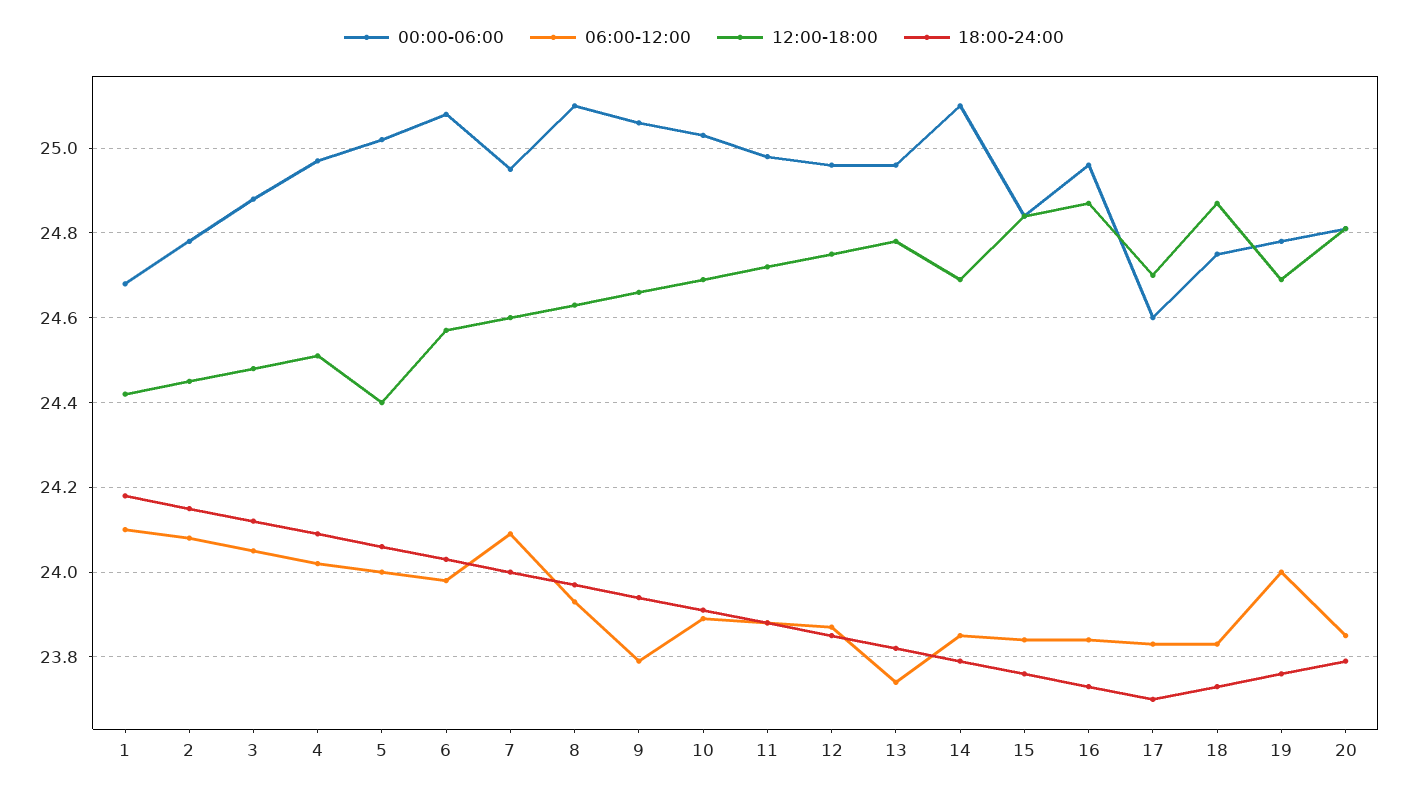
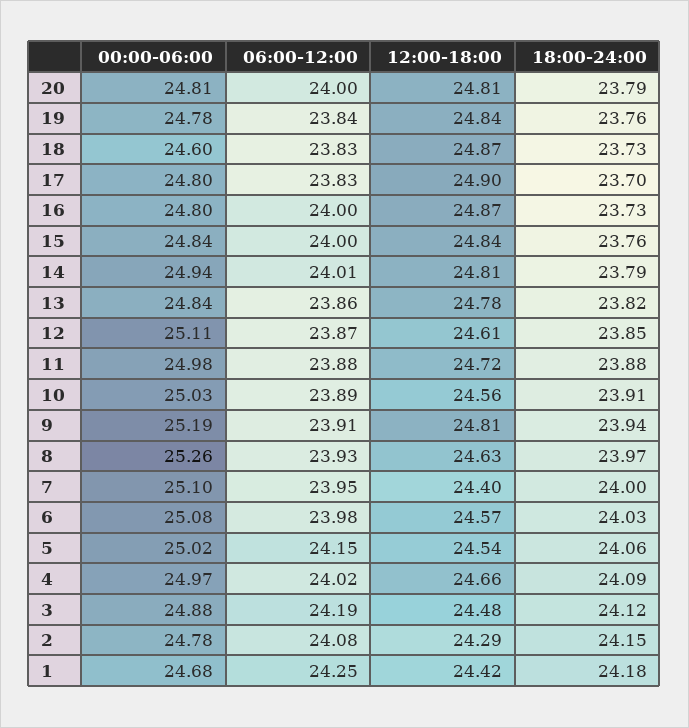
  {
    "00:00-06:00": {
      "1": 24.68,
      "2": 24.78,
      "3": 24.88,
      "4": 24.97,
      "5": 25.02,
      "6": 25.08,
-     "7": 24.95,
+     "7": 25.1,
-     "8": 25.1,
+     "8": 25.26,
-     "9": 25.05,
+     "9": 25.19,
      "10": 25.03,
      "11": 24.98,
-     "12": 24.95,
+     "12": 25.11,
-     "13": 24.95,
+     "13": 24.84,
-     "14": 25.1,
+     "14": 24.94,
      "15": 24.84,
-     "16": 24.95,
+     "16": 24.8,
-     "17": 24.6,
+     "17": 24.8,
-     "18": 24.75,
+     "18": 24.6,
      "19": 24.78,
      "20": 24.81
    },
    "06:00-12:00": {
-     "1": 24.1,
+     "1": 24.25,
      "2": 24.08,
-     "3": 24.05,
+     "3": 24.19,
      "4": 24.02,
-     "5": 24,
+     "5": 24.15,
      "6": 23.98,
-     "7": 24.1,
+     "7": 23.95,
      "8": 23.93,
-     "9": 23.8,
+     "9": 23.91,
      "10": 23.89,
      "11": 23.88,
      "12": 23.87,
-     "13": 23.75,
+     "13": 23.86,
-     "14": 23.85,
+     "14": 24.01,
-     "15": 23.85,
+     "15": 24,
-     "16": 23.85,
+     "16": 24,
      "17": 23.83,
      "18": 23.83,
-     "19": 24,
+     "19": 23.84,
-     "20": 23.85
+     "20": 24
    },
    "12:00-18:00": {
      "1": 24.42,
-     "2": 24.45,
+     "2": 24.29,
      "3": 24.48,
-     "4": 24.5,
+     "4": 24.66,
-     "5": 24.4,
+     "5": 24.54,
      "6": 24.57,
-     "7": 24.6,
+     "7": 24.4,
      "8": 24.63,
-     "9": 24.65,
+     "9": 24.81,
-     "10": 24.7,
+     "10": 24.56,
      "11": 24.72,
-     "12": 24.75,
+     "12": 24.61,
      "13": 24.78,
-     "14": 24.7,
+     "14": 24.81,
      "15": 24.84,
      "16": 24.87,
-     "17": 24.7,
+     "17": 24.9,
      "18": 24.87,
-     "19": 24.7,
+     "19": 24.84,
      "20": 24.81
    },
    "18:00-24:00": {
      "1": 24.18,
      "2": 24.15,
      "3": 24.12,
      "4": 24.09,
      "5": 24.06,
      "6": 24.03,
      "7": 24,
      "8": 23.97,
      "9": 23.94,
      "10": 23.91,
      "11": 23.88,
      "12": 23.85,
      "13": 23.82,
      "14": 23.79,
      "15": 23.76,
      "16": 23.73,
      "17": 23.7,
      "18": 23.73,
      "19": 23.76,
      "20": 23.79
    }
  }

